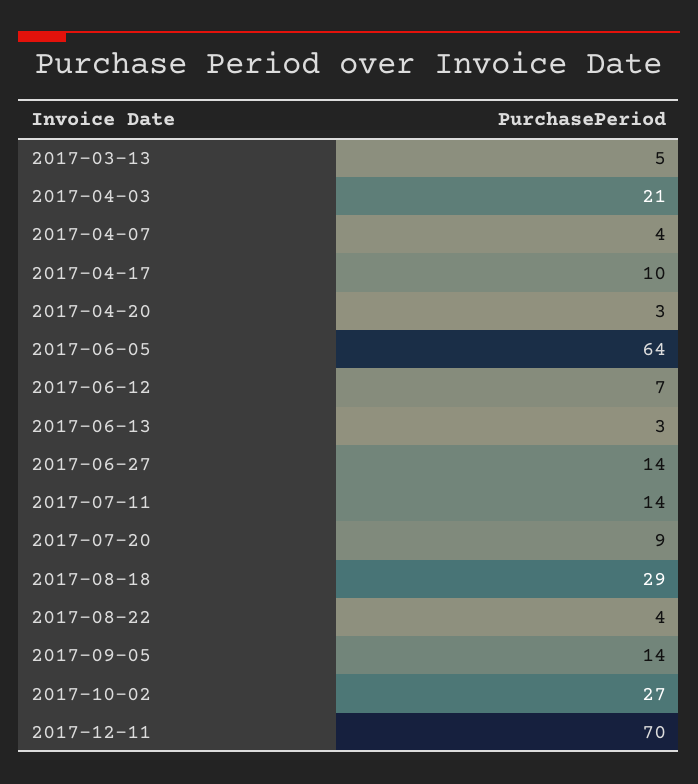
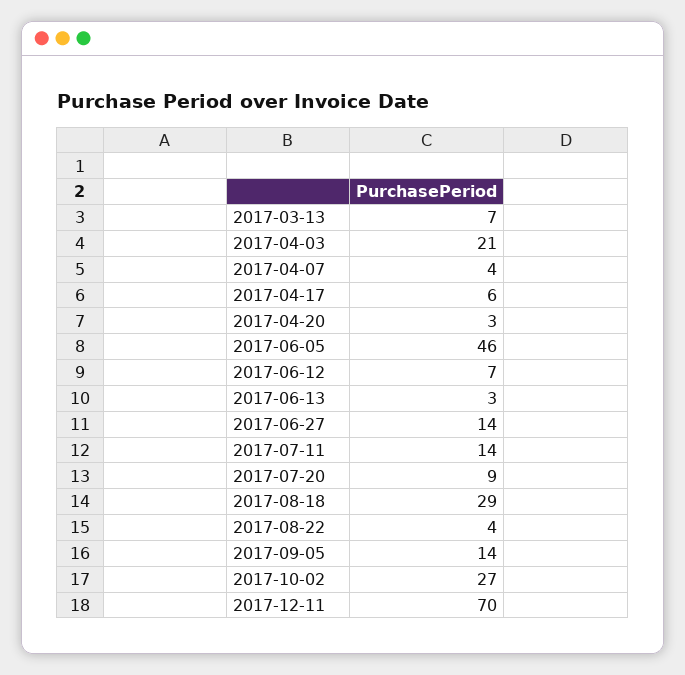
  {
-   "2017-03-13": 5,
+   "2017-03-13": 7,
    "2017-04-03": 21,
    "2017-04-07": 4,
-   "2017-04-17": 10,
+   "2017-04-17": 6,
    "2017-04-20": 3,
-   "2017-06-05": 64,
+   "2017-06-05": 46,
    "2017-06-12": 7,
    "2017-06-13": 3,
    "2017-06-27": 14,
    "2017-07-11": 14,
    "2017-07-20": 9,
    "2017-08-18": 29,
    "2017-08-22": 4,
    "2017-09-05": 14,
    "2017-10-02": 27,
    "2017-12-11": 70
  }

